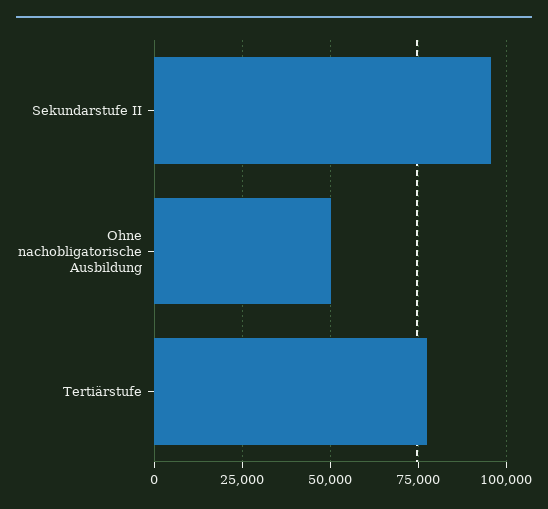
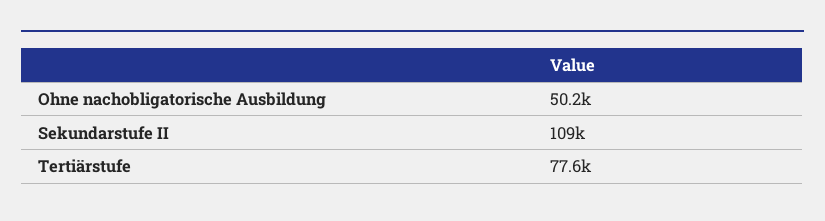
  {
-   "Sekundarstufe II": 95000,
+   "Sekundarstufe II": 109000,
    "Ohne nachobligatorische Ausbildung": 50200,
    "Tertiärstufe": 77600
  }

